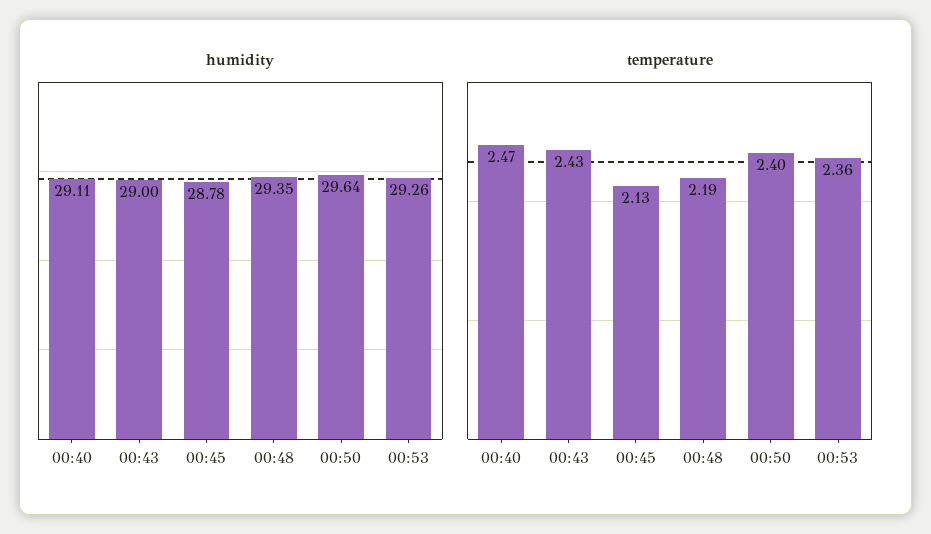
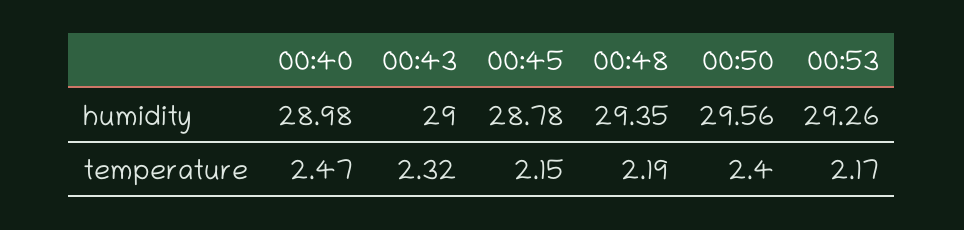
  {
    "humidity": {
-     "00:40": 29.11,
+     "00:40": 28.98,
      "00:43": 29,
      "00:45": 28.78,
      "00:48": 29.35,
-     "00:50": 29.64,
+     "00:50": 29.56,
      "00:53": 29.26
    },
    "temperature": {
      "00:40": 2.47,
-     "00:43": 2.43,
+     "00:43": 2.32,
-     "00:45": 2.13,
+     "00:45": 2.15,
      "00:48": 2.19,
      "00:50": 2.4,
-     "00:53": 2.36
+     "00:53": 2.17
    }
  }

